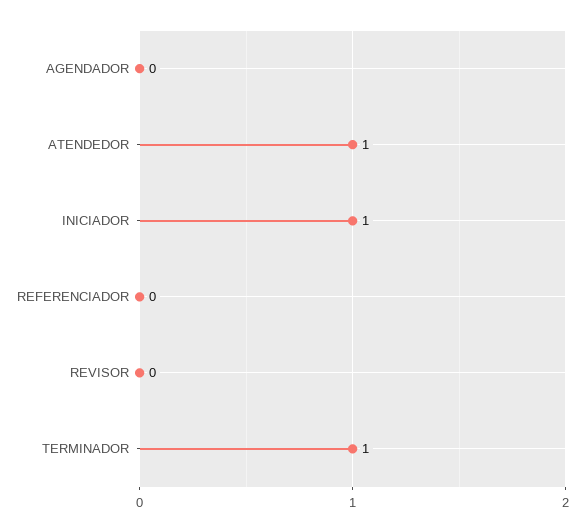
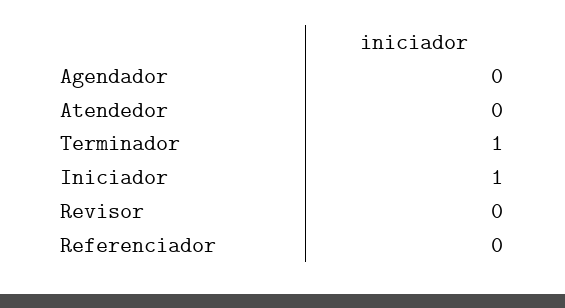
  {
    "AGENDADOR": 0,
-   "ATENDEDOR": 1,
+   "ATENDEDOR": 0,
    "INICIADOR": 1,
    "REFERENCIADOR": 0,
    "REVISOR": 0,
    "TERMINADOR": 1
  }

